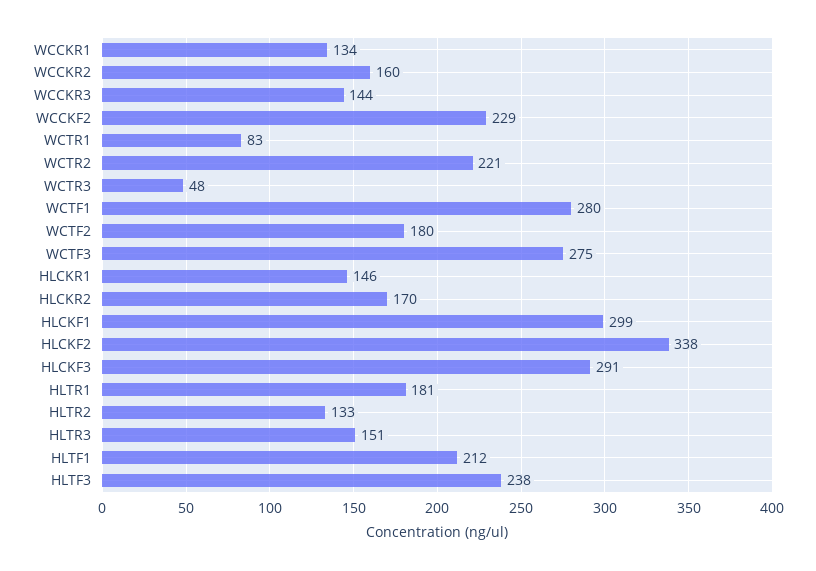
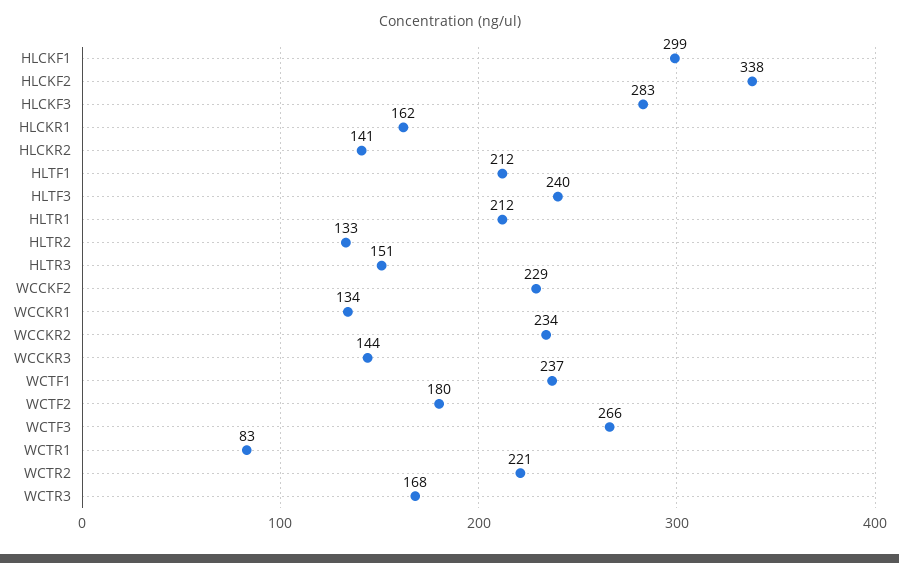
  {
    "WCCKR1": 134,
-   "WCCKR2": 160,
+   "WCCKR2": 234,
    "WCCKR3": 144,
    "WCCKF2": 229,
    "WCTR1": 83,
    "WCTR2": 221,
-   "WCTR3": 48,
+   "WCTR3": 168,
-   "WCTF1": 280,
+   "WCTF1": 237,
    "WCTF2": 180,
-   "WCTF3": 275,
+   "WCTF3": 266,
-   "HLCKR1": 146,
+   "HLCKR1": 162,
-   "HLCKR2": 170,
+   "HLCKR2": 141,
    "HLCKF1": 299,
    "HLCKF2": 338,
-   "HLCKF3": 291,
+   "HLCKF3": 283,
-   "HLTR1": 181,
+   "HLTR1": 212,
    "HLTR2": 133,
    "HLTR3": 151,
    "HLTF1": 212,
-   "HLTF3": 238
+   "HLTF3": 240
  }

